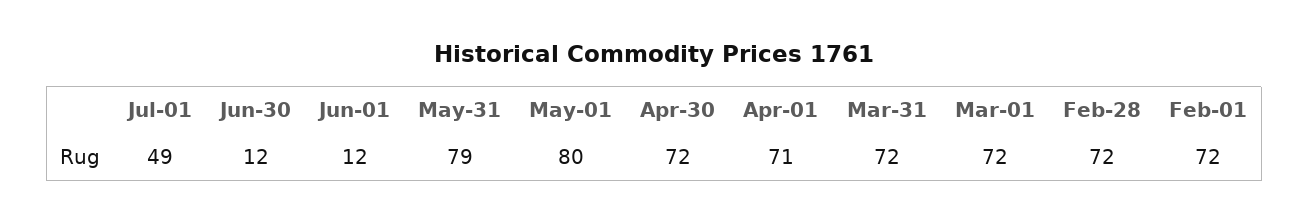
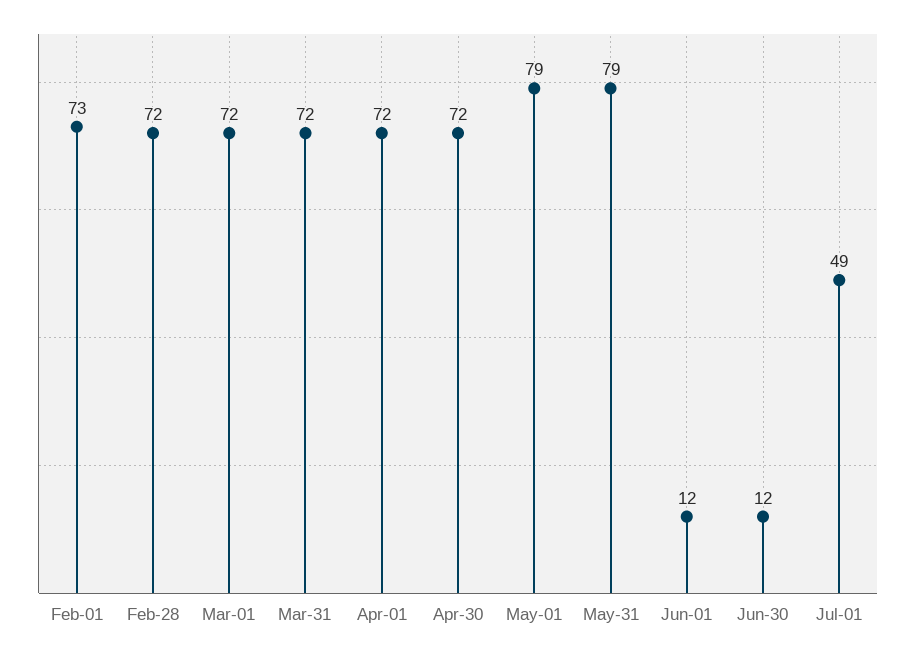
  {
    "Jul-01": 49,
    "Jun-30": 12,
    "Jun-01": 12,
    "May-31": 79,
-   "May-01": 80,
+   "May-01": 79,
    "Apr-30": 72,
-   "Apr-01": 71,
+   "Apr-01": 72,
    "Mar-31": 72,
    "Mar-01": 72,
    "Feb-28": 72,
-   "Feb-01": 72
+   "Feb-01": 73
  }

